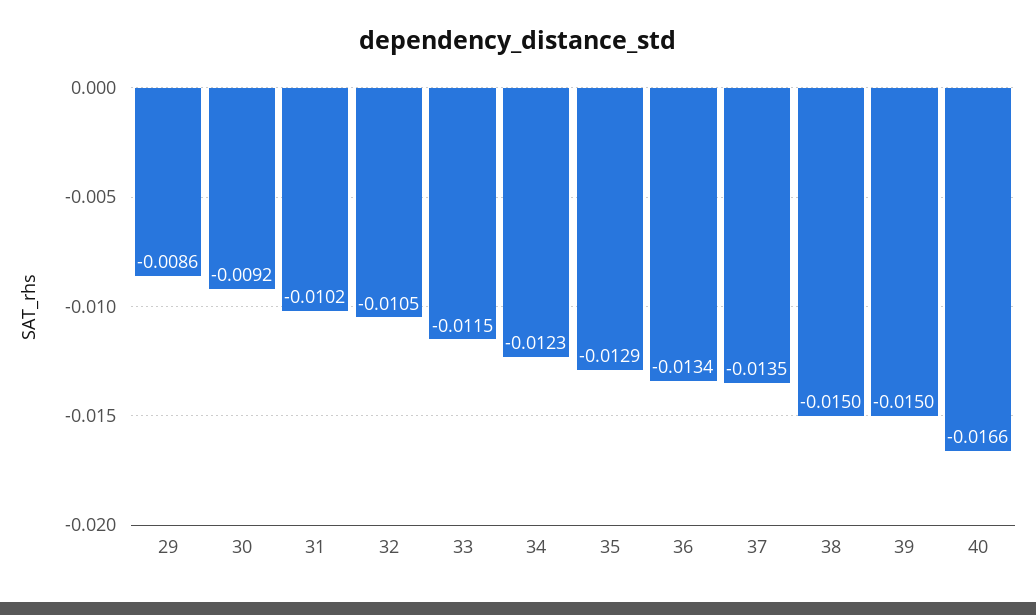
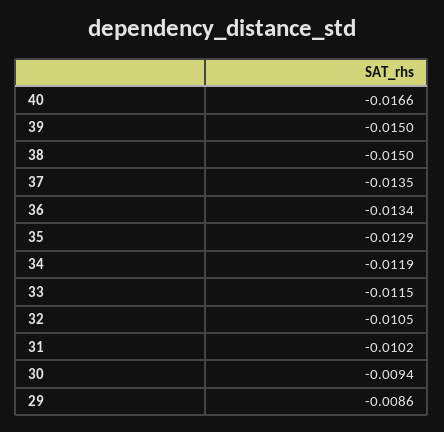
  {
    "29": -0.0086,
-   "30": -0.0092,
+   "30": -0.0094,
    "31": -0.0102,
    "32": -0.0105,
    "33": -0.0115,
-   "34": -0.0123,
+   "34": -0.0119,
    "35": -0.0129,
    "36": -0.0134,
    "37": -0.0135,
    "38": -0.015,
    "39": -0.015,
    "40": -0.0166
  }

